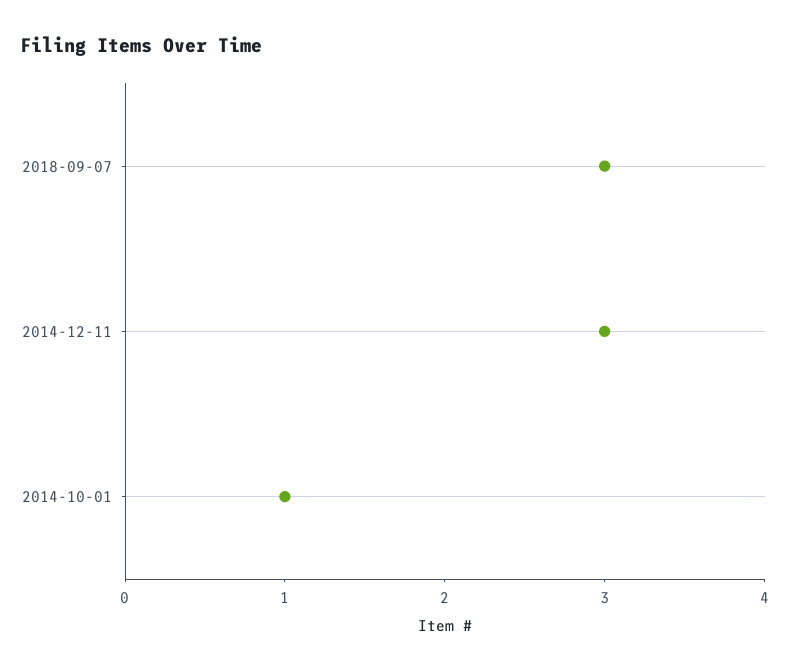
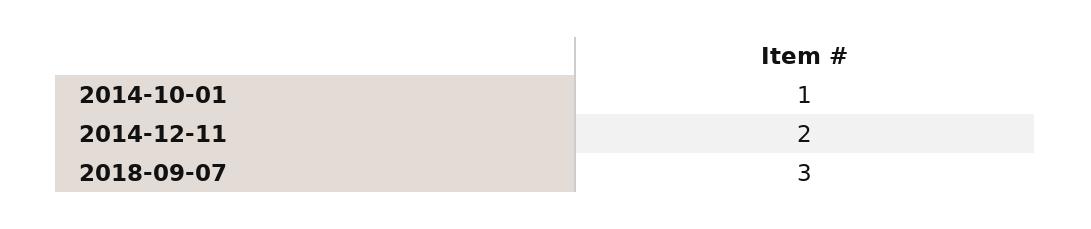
  {
    "2018-09-07": 3,
-   "2014-12-11": 3,
+   "2014-12-11": 2,
    "2014-10-01": 1
  }

